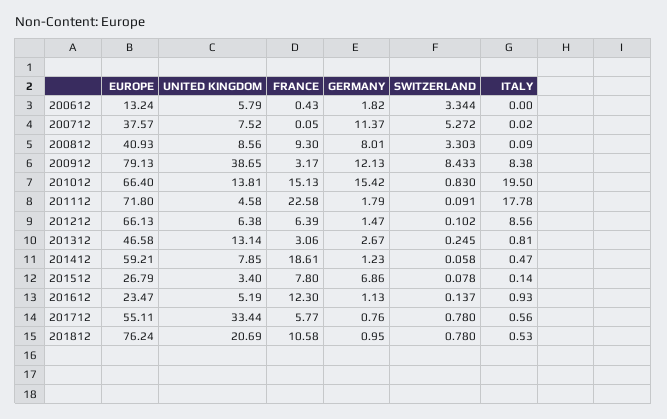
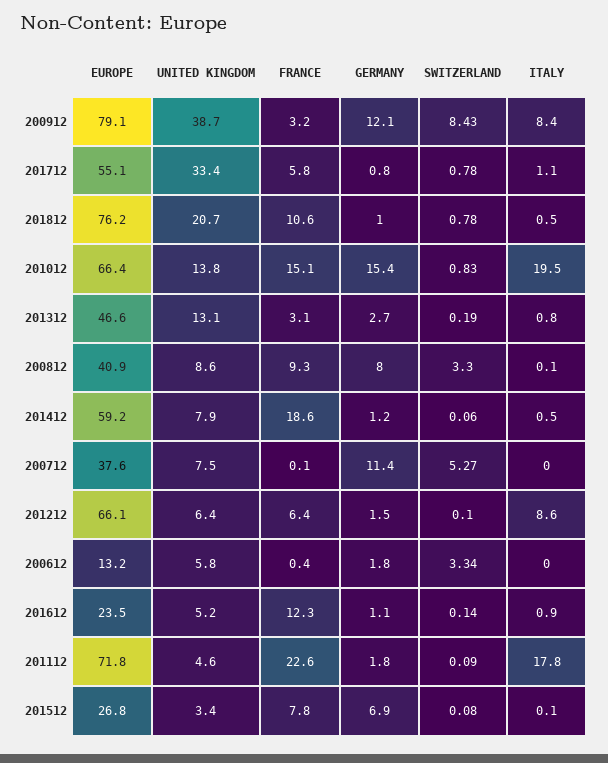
  {
    "EUROPE": {
      "200612": 13.24,
      "200712": 37.57,
      "200812": 40.93,
      "200912": 79.13,
      "201012": 66.4,
      "201112": 71.8,
      "201212": 66.13,
      "201312": 46.58,
      "201412": 59.21,
      "201512": 26.79,
      "201612": 23.47,
      "201712": 55.11,
      "201812": 76.24
    },
    "UNITED KINGDOM": {
      "200612": 5.79,
      "200712": 7.52,
      "200812": 8.56,
      "200912": 38.65,
      "201012": 13.81,
      "201112": 4.58,
      "201212": 6.38,
      "201312": 13.14,
      "201412": 7.85,
      "201512": 3.4,
      "201612": 5.19,
      "201712": 33.44,
      "201812": 20.69
    },
    "FRANCE": {
      "200612": 0.43,
      "200712": 0.05,
      "200812": 9.3,
      "200912": 3.17,
      "201012": 15.13,
      "201112": 22.58,
      "201212": 6.39,
      "201312": 3.06,
      "201412": 18.61,
      "201512": 7.8,
      "201612": 12.3,
      "201712": 5.77,
      "201812": 10.58
    },
    "GERMANY": {
      "200612": 1.82,
      "200712": 11.37,
      "200812": 8.01,
      "200912": 12.13,
      "201012": 15.42,
      "201112": 1.79,
      "201212": 1.47,
      "201312": 2.67,
      "201412": 1.23,
      "201512": 6.86,
      "201612": 1.13,
      "201712": 0.76,
      "201812": 0.95
    },
    "SWITZERLAND": {
      "200612": 3.344,
      "200712": 5.272,
      "200812": 3.303,
      "200912": 8.433,
      "201012": 0.83,
      "201112": 0.091,
      "201212": 0.102,
-     "201312": 0.245,
+     "201312": 0.19,
      "201412": 0.058,
      "201512": 0.078,
      "201612": 0.137,
      "201712": 0.78,
      "201812": 0.78
    },
    "ITALY": {
      "200612": 0,
      "200712": 0.02,
      "200812": 0.09,
      "200912": 8.38,
      "201012": 19.5,
      "201112": 17.78,
      "201212": 8.56,
      "201312": 0.81,
      "201412": 0.47,
      "201512": 0.14,
      "201612": 0.93,
-     "201712": 0.56,
+     "201712": 1.1,
      "201812": 0.53
    }
  }

